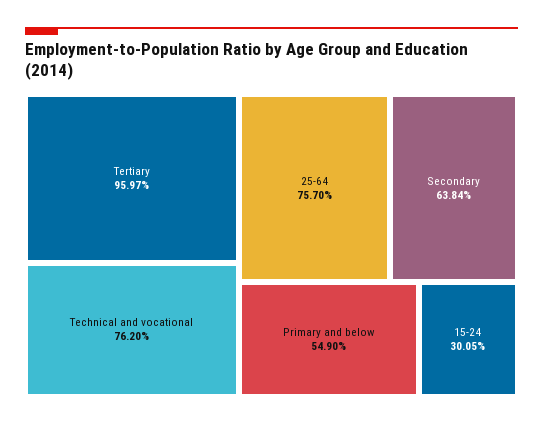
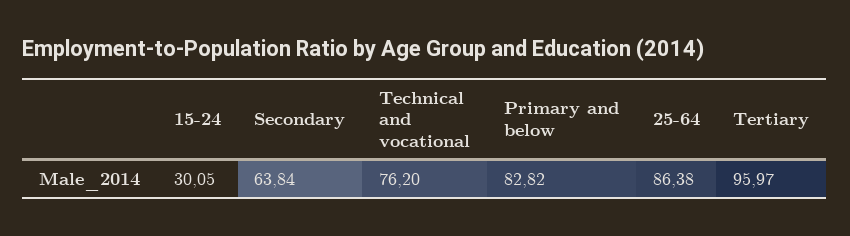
  {
    "Tertiary": 95.97,
    "Technical and vocational": 76.2,
-   "25-64": 75.7,
+   "25-64": 86.38,
    "Secondary": 63.84,
-   "Primary and below": 54.9,
+   "Primary and below": 82.82,
    "15-24": 30.05
  }

